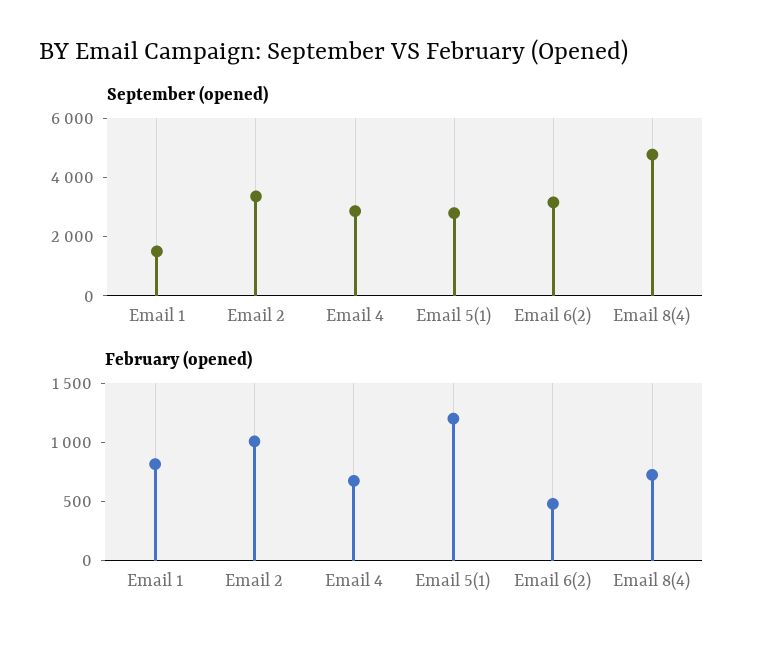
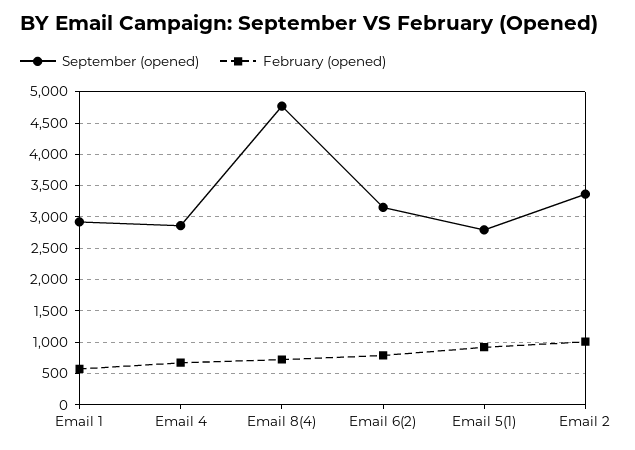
  {
    "September (opened)": {
-     "Email 1": 1500,
+     "Email 1": 2900,
      "Email 2": 3400,
      "Email 4": 2900,
      "Email 5(1)": 2800,
      "Email 6(2)": 3200,
      "Email 8(4)": 4800
    },
    "February (opened)": {
-     "Email 1": 800,
+     "Email 1": 600,
      "Email 2": 1000,
      "Email 4": 700,
-     "Email 5(1)": 1200,
+     "Email 5(1)": 900,
-     "Email 6(2)": 500,
+     "Email 6(2)": 800,
      "Email 8(4)": 700
    }
  }

